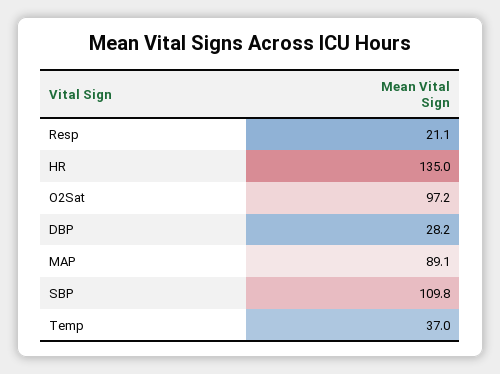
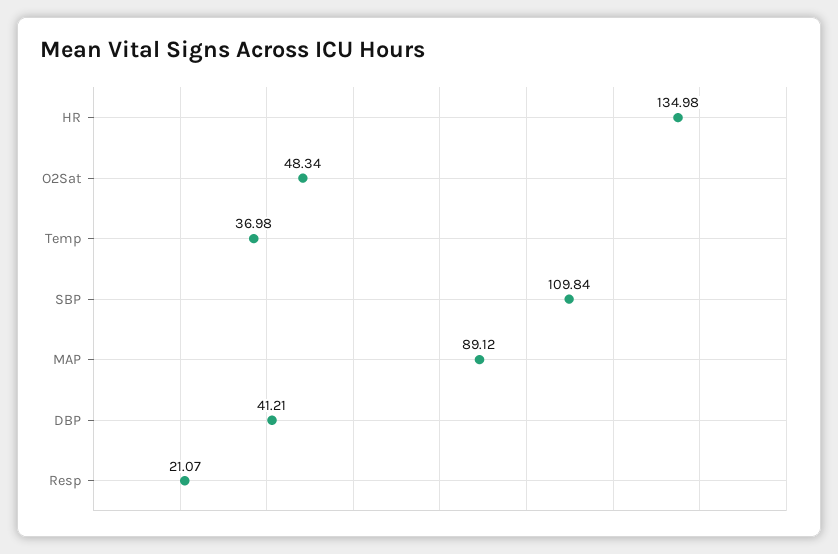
  {
    "Resp": 21.07,
    "HR": 134.98,
-   "O2Sat": 97.2,
+   "O2Sat": 48.34,
-   "DBP": 28.2,
+   "DBP": 41.21,
    "MAP": 89.12,
    "SBP": 109.84,
    "Temp": 36.98
  }

